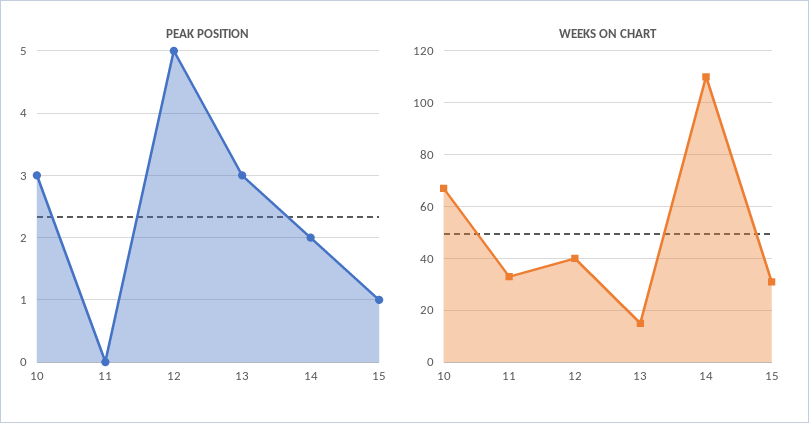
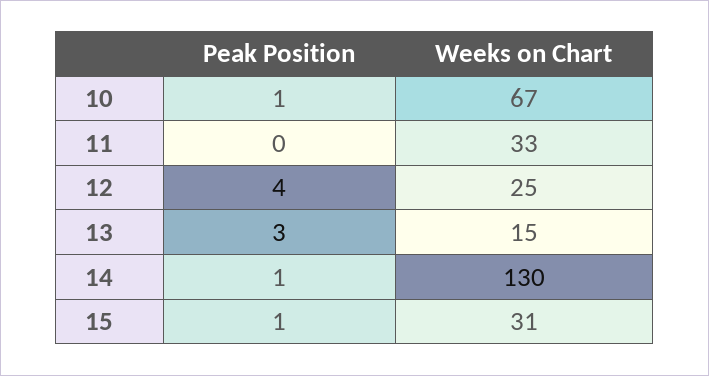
  {
    "PEAK POSITION": {
-     "10": 3,
+     "10": 1,
      "11": 0,
-     "12": 5,
+     "12": 4,
      "13": 3,
-     "14": 2,
+     "14": 1,
      "15": 1
    },
    "WEEKS ON CHART": {
      "10": 67,
      "11": 33,
-     "12": 40,
+     "12": 25,
      "13": 15,
-     "14": 110,
+     "14": 130,
      "15": 31
    }
  }

